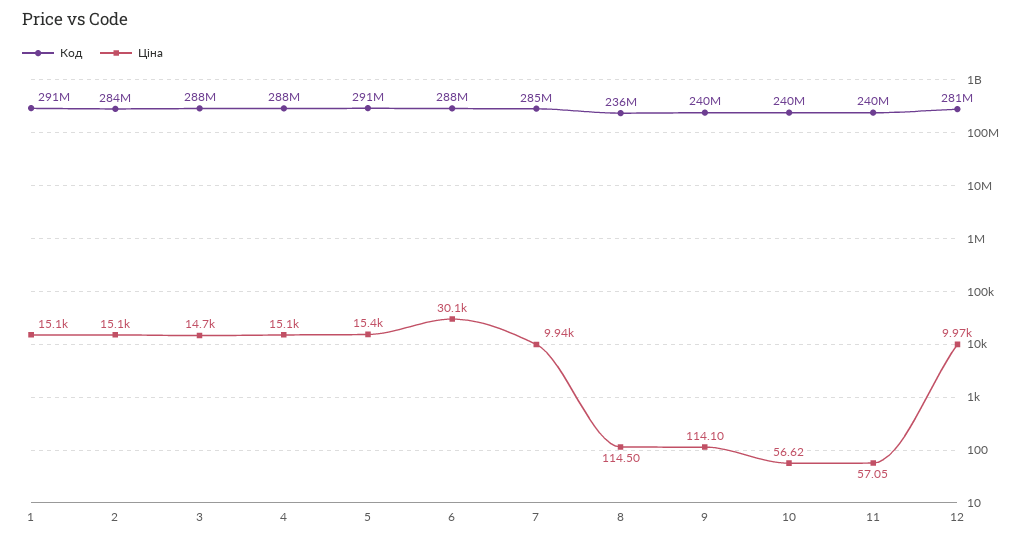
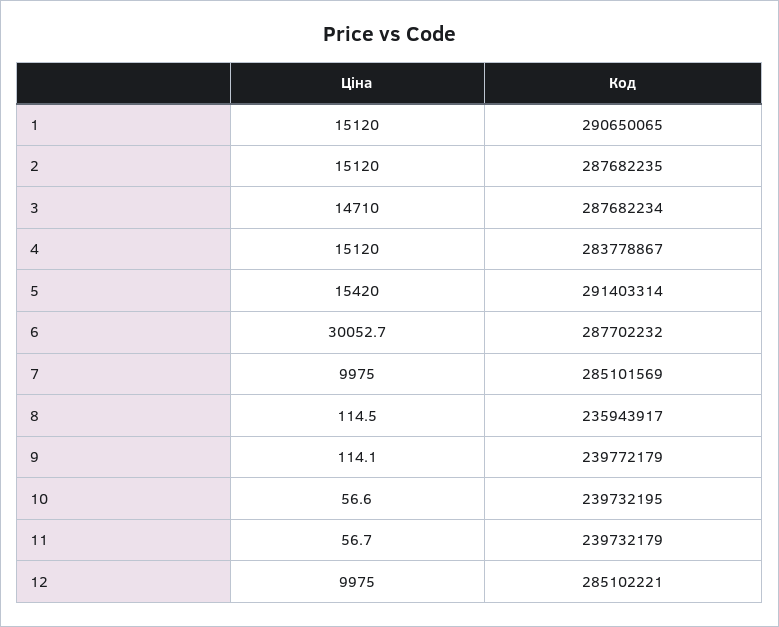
  {
    "Код": {
      "1": 290650065,
-     "2": 284000000,
+     "2": 287682235,
      "3": 287682234,
-     "4": 288000000,
+     "4": 283778867,
      "5": 291403314,
      "6": 287702232,
      "7": 285101569,
      "8": 235943917,
      "9": 239772179,
      "10": 239732195,
      "11": 239732179,
-     "12": 281000000
+     "12": 285102221
    },
    "Ціна": {
      "1": 15120,
      "2": 15120,
      "3": 14710,
      "4": 15120,
      "5": 15420,
      "6": 30052.7,
-     "7": 9940,
+     "7": 9975,
      "8": 114.5,
      "9": 114.1,
      "10": 56.62,
-     "11": 57.05,
+     "11": 56.7,
      "12": 9975
    }
  }

